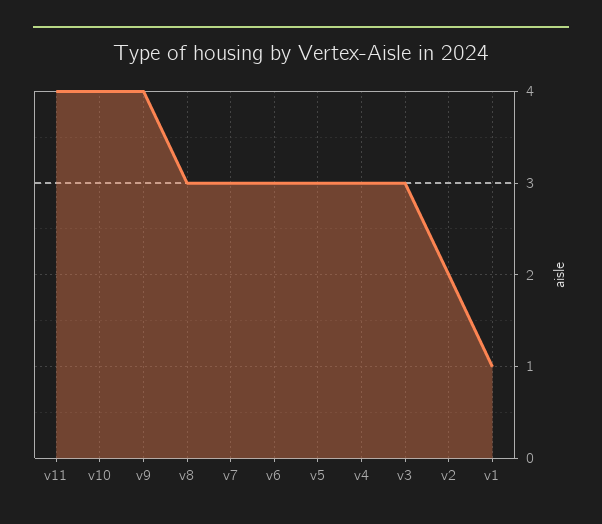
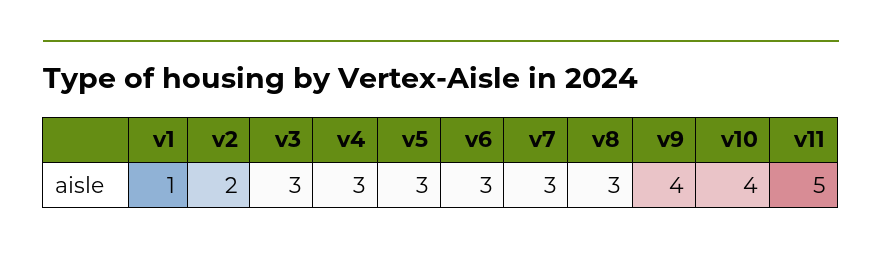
  {
-   "v11": 4,
+   "v11": 5,
    "v10": 4,
    "v9": 4,
    "v8": 3,
    "v7": 3,
    "v6": 3,
    "v5": 3,
    "v4": 3,
    "v3": 3,
    "v2": 2,
    "v1": 1
  }

